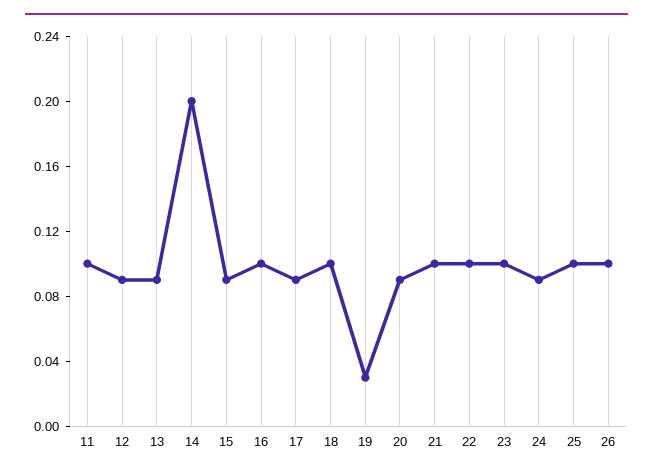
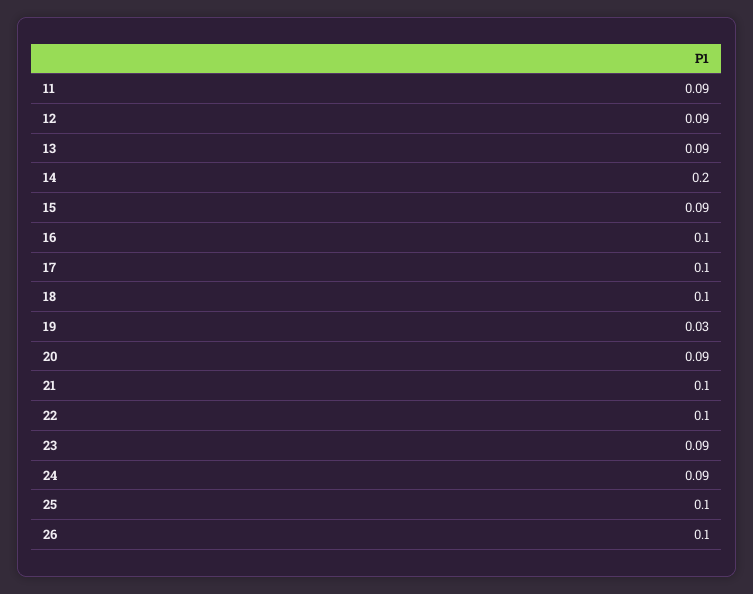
  {
-   "11": 0.1,
+   "11": 0.09,
    "12": 0.09,
    "13": 0.09,
    "14": 0.2,
    "15": 0.09,
    "16": 0.1,
-   "17": 0.09,
+   "17": 0.1,
    "18": 0.1,
    "19": 0.03,
    "20": 0.09,
    "21": 0.1,
    "22": 0.1,
-   "23": 0.1,
+   "23": 0.09,
    "24": 0.09,
    "25": 0.1,
    "26": 0.1
  }

